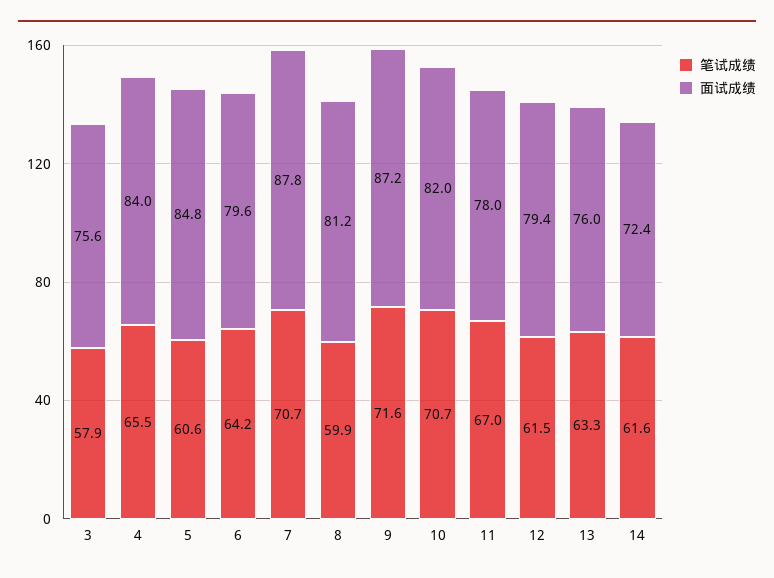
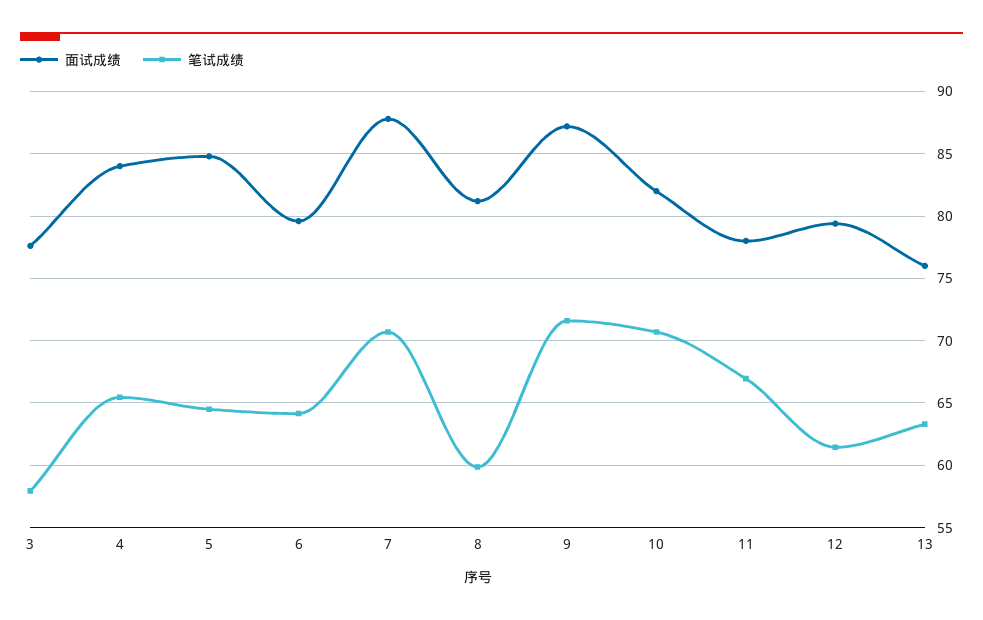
  {
    "笔试成绩": {
      "3": 57.9,
      "4": 65.5,
-     "5": 60.6,
+     "5": 64.5,
      "6": 64.2,
      "7": 70.7,
      "8": 59.9,
      "9": 71.6,
      "10": 70.7,
      "11": 67,
      "12": 61.5,
-     "13": 63.3,
+     "13": 63.3
-     "14": 61.6
    },
    "面试成绩": {
-     "3": 75.6,
+     "3": 77.5,
      "4": 84,
      "5": 84.8,
      "6": 79.6,
      "7": 87.8,
      "8": 81.2,
      "9": 87.2,
      "10": 82,
      "11": 78,
      "12": 79.4,
-     "13": 76,
+     "13": 76
-     "14": 72.4
    }
  }

